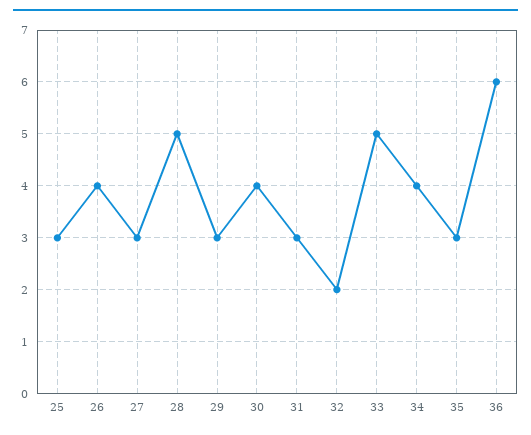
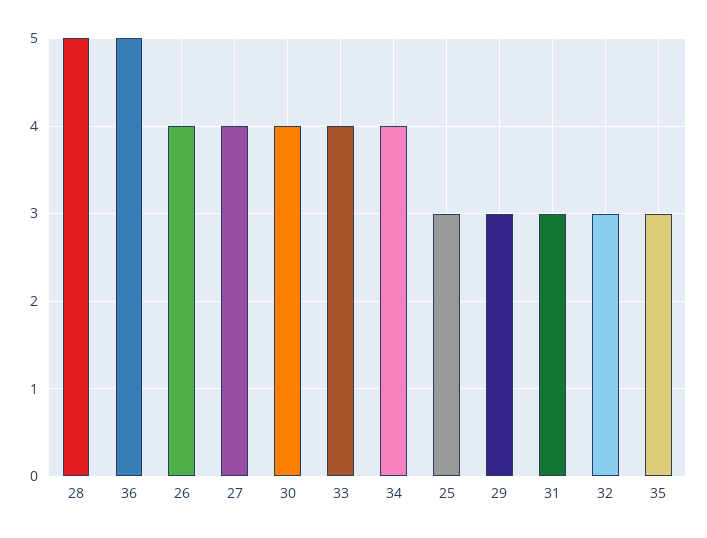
  {
    "25": 3,
    "26": 4,
-   "27": 3,
+   "27": 4,
    "28": 5,
    "29": 3,
    "30": 4,
    "31": 3,
-   "32": 2,
+   "32": 3,
-   "33": 5,
+   "33": 4,
    "34": 4,
    "35": 3,
-   "36": 6
+   "36": 5
  }

